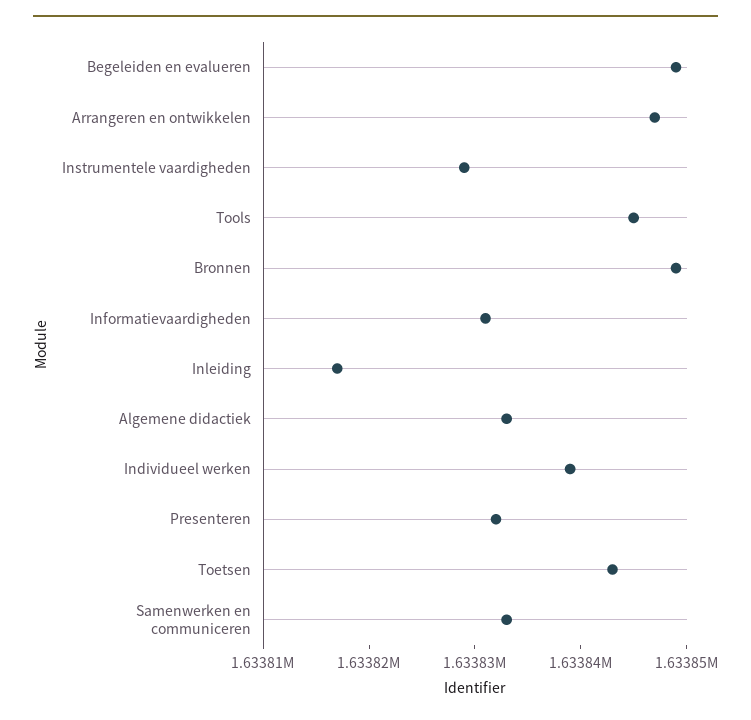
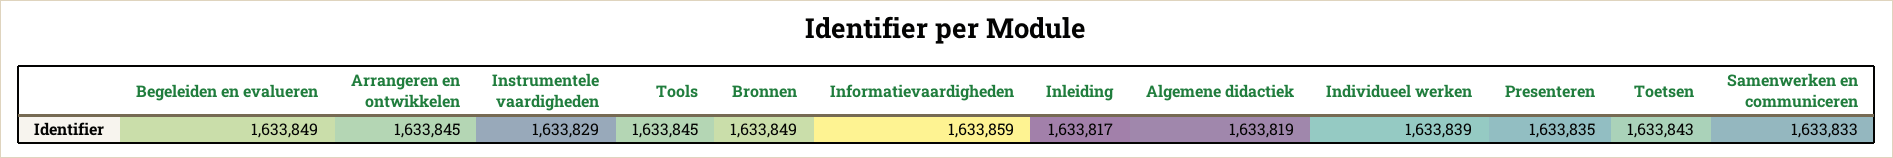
  {
    "Begeleiden en evalueren": 1633849,
-   "Arrangeren en ontwikkelen": 1633847,
+   "Arrangeren en ontwikkelen": 1633845,
    "Instrumentele vaardigheden": 1633829,
    "Tools": 1633845,
    "Bronnen": 1633849,
-   "Informatievaardigheden": 1633831,
+   "Informatievaardigheden": 1633859,
    "Inleiding": 1633817,
-   "Algemene didactiek": 1633833,
+   "Algemene didactiek": 1633819,
    "Individueel werken": 1633839,
-   "Presenteren": 1633832,
+   "Presenteren": 1633835,
    "Toetsen": 1633843,
    "Samenwerken en communiceren": 1633833
  }

